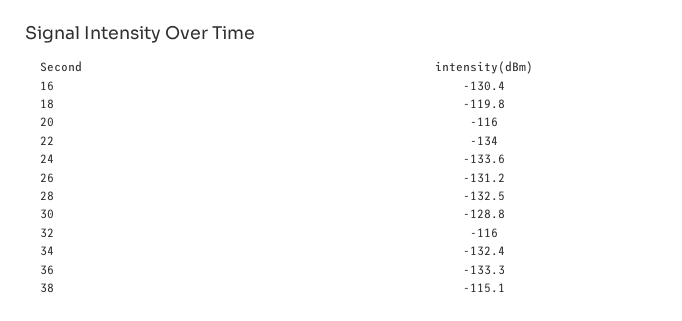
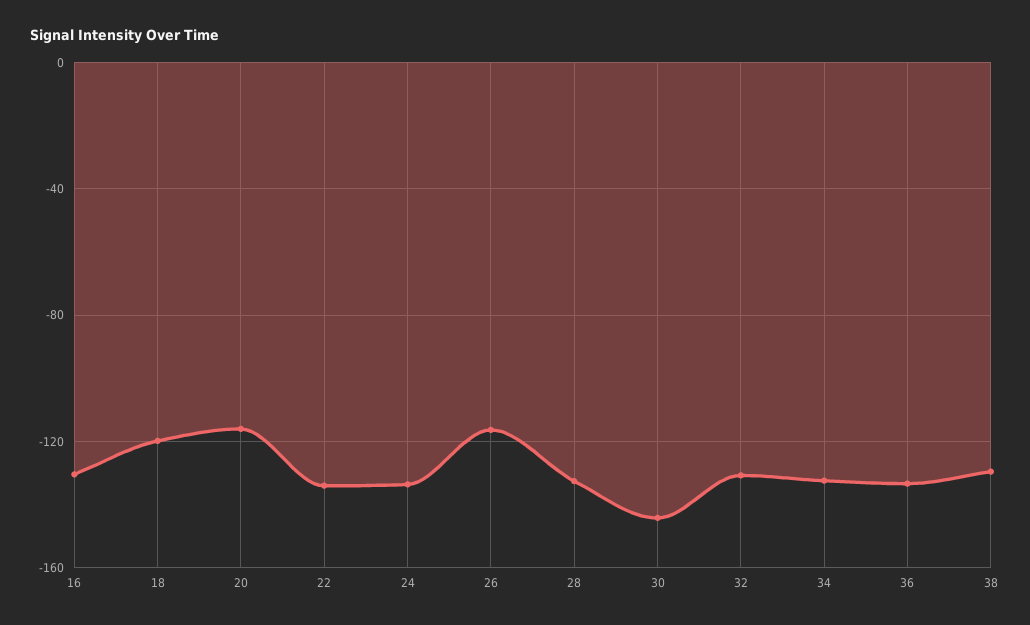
  {
    "16": -130.4,
    "18": -119.8,
    "20": -116,
    "22": -134,
    "24": -133.6,
-   "26": -131.2,
+   "26": -115,
    "28": -132.5,
-   "30": -128.8,
+   "30": -145,
-   "32": -116,
+   "32": -130,
    "34": -132.4,
    "36": -133.3,
-   "38": -115.1
+   "38": -130
  }

